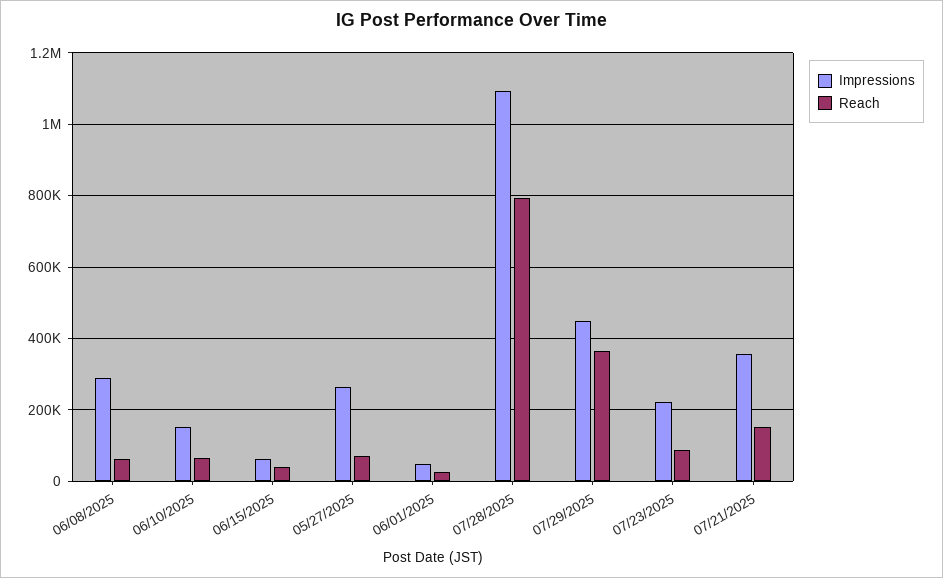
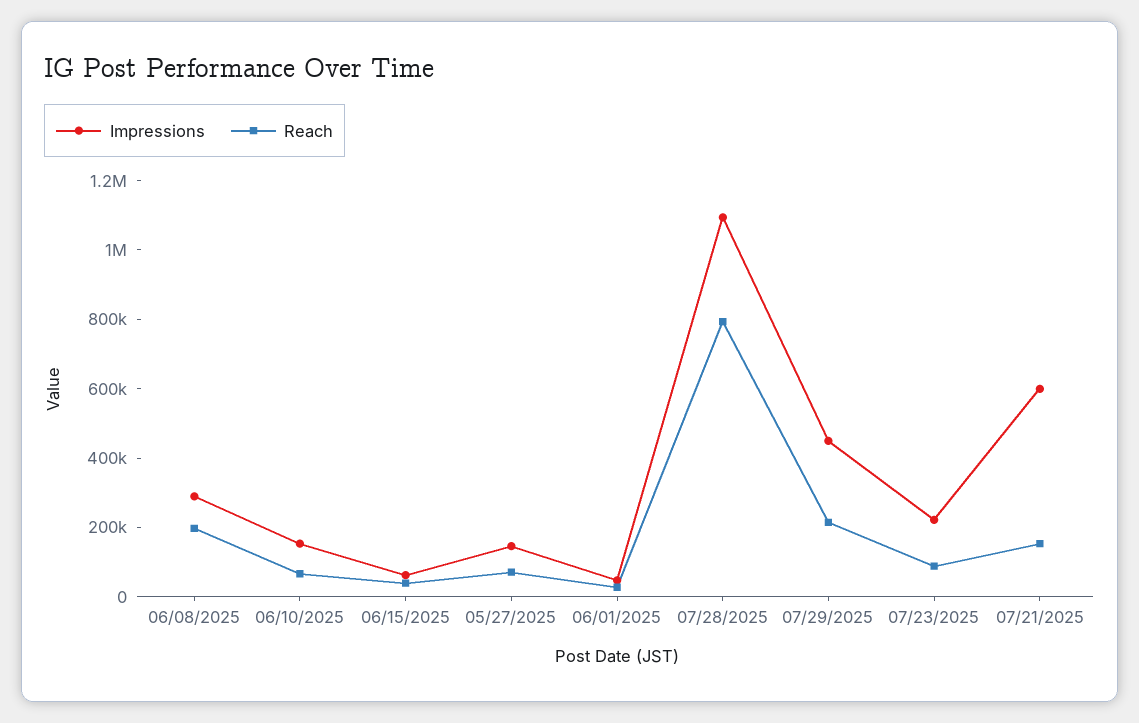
  {
    "Impressions": {
      "06/08/2025": 280000,
      "06/10/2025": 160000,
      "06/15/2025": 60000,
-     "05/27/2025": 260000,
+     "05/27/2025": 150000,
      "06/01/2025": 40000,
      "07/28/2025": 1100000,
      "07/29/2025": 440000,
      "07/23/2025": 220000,
-     "07/21/2025": 360000
+     "07/21/2025": 600000
    },
    "Reach": {
-     "06/08/2025": 60000,
+     "06/08/2025": 200000,
      "06/10/2025": 60000,
      "06/15/2025": 40000,
      "05/27/2025": 80000,
      "06/01/2025": 20000,
      "07/28/2025": 800000,
-     "07/29/2025": 360000,
+     "07/29/2025": 200000,
      "07/23/2025": 80000,
      "07/21/2025": 160000
    }
  }

